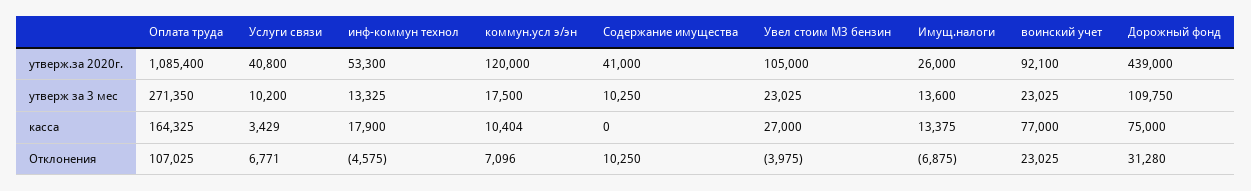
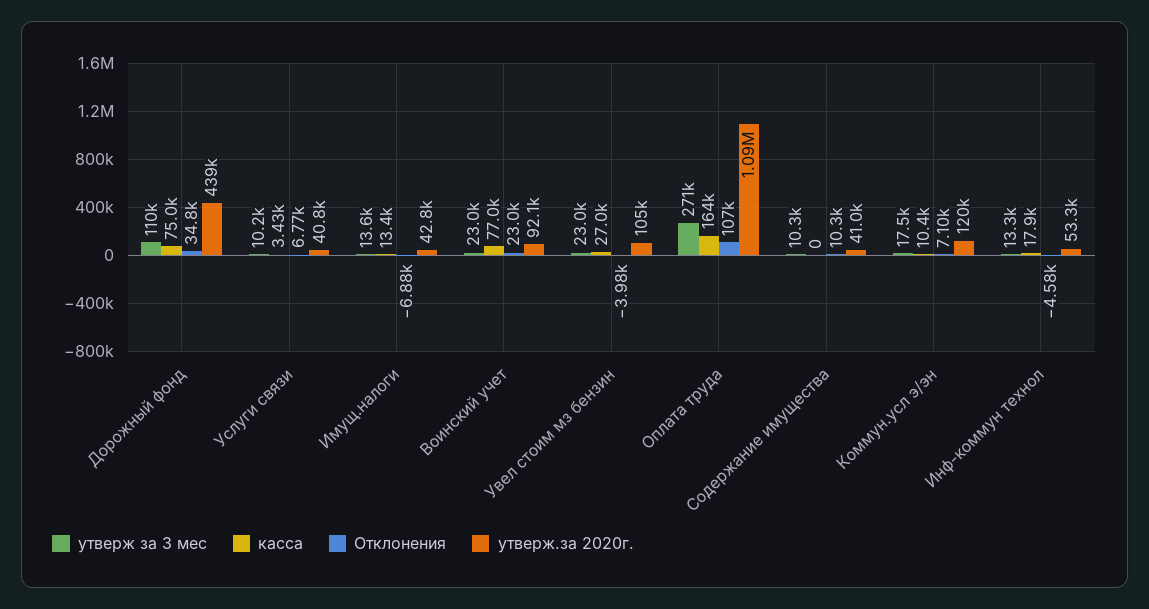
  {
    "утверж.за 2020г.": {
      "Оплата труда": 1085400,
      "Услуги связи": 40800,
      "инф-коммун технол": 53300,
      "коммун.усл э/эн": 120000,
      "Содержание имущества": 41000,
      "Увел стоим МЗ бензин": 105000,
-     "Имущ.налоги": 26000,
+     "Имущ.налоги": 42800,
      "воинский учет": 92100,
      "Дорожный фонд": 439000
    },
    "утверж за 3 мес": {
      "Оплата труда": 271350,
      "Услуги связи": 10200,
      "инф-коммун технол": 13325,
      "коммун.усл э/эн": 17500,
      "Содержание имущества": 10250,
      "Увел стоим МЗ бензин": 23025,
      "Имущ.налоги": 13600,
      "воинский учет": 23025,
      "Дорожный фонд": 109750
    },
    "касса": {
      "Оплата труда": 164325,
      "Услуги связи": 3429,
      "инф-коммун технол": 17900,
      "коммун.усл э/эн": 10404,
      "Содержание имущества": 0,
      "Увел стоим МЗ бензин": 27000,
      "Имущ.налоги": 13375,
      "воинский учет": 77000,
      "Дорожный фонд": 75000
    },
    "Отклонения": {
      "Оплата труда": 107025,
      "Услуги связи": 6771,
      "инф-коммун технол": -4575,
      "коммун.усл э/эн": 7096,
      "Содержание имущества": 10250,
      "Увел стоим МЗ бензин": -3975,
      "Имущ.налоги": -6875,
      "воинский учет": 23025,
-     "Дорожный фонд": 31280
+     "Дорожный фонд": 34800
    }
  }

